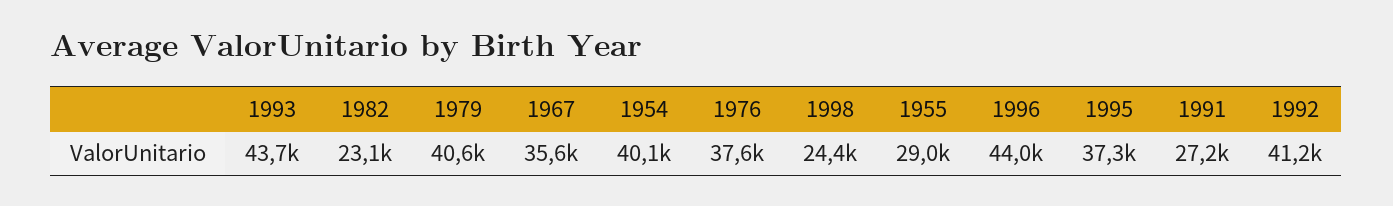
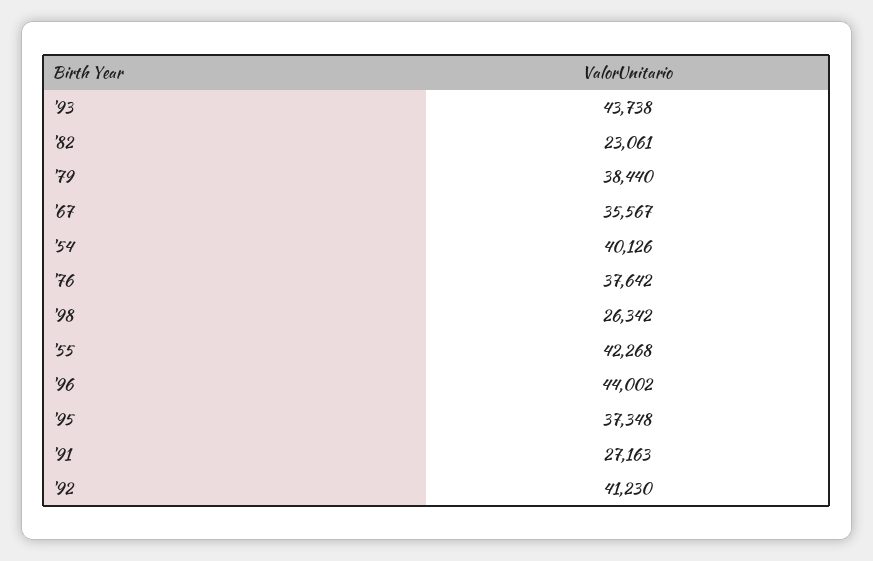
  {
    "1993": 43738,
    "1982": 23061,
-   "1979": 40600,
+   "1979": 38440,
    "1967": 35567,
    "1954": 40126,
    "1976": 37642,
-   "1998": 24400,
+   "1998": 26342,
-   "1955": 29000,
+   "1955": 42268,
    "1996": 44002,
    "1995": 37348,
    "1991": 27163,
    "1992": 41230
  }

